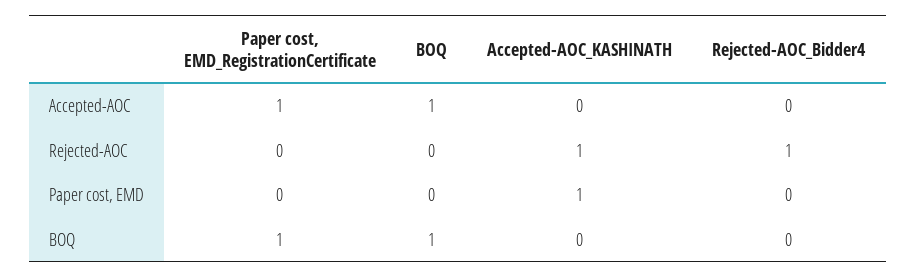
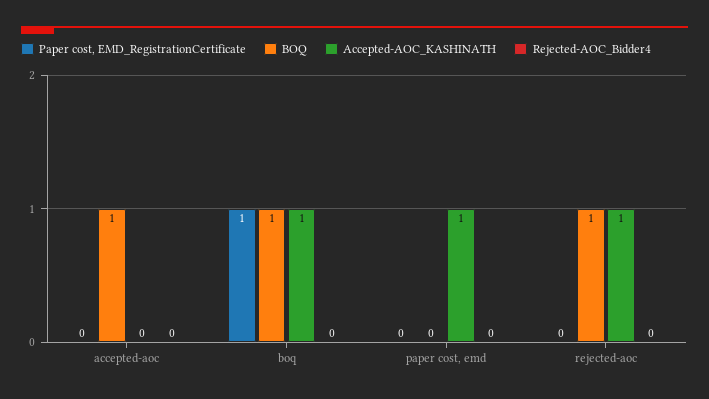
  {
    "Paper cost, EMD_RegistrationCertificate": {
-     "Accepted-AOC": 1,
+     "Accepted-AOC": 0,
      "Rejected-AOC": 0,
      "Paper cost, EMD": 0,
      "BOQ": 1
    },
    "BOQ": {
      "Accepted-AOC": 1,
-     "Rejected-AOC": 0,
+     "Rejected-AOC": 1,
      "Paper cost, EMD": 0,
      "BOQ": 1
    },
    "Accepted-AOC_KASHINATH": {
      "Accepted-AOC": 0,
      "Rejected-AOC": 1,
      "Paper cost, EMD": 1,
-     "BOQ": 0
+     "BOQ": 1
    },
    "Rejected-AOC_Bidder4": {
      "Accepted-AOC": 0,
-     "Rejected-AOC": 1,
+     "Rejected-AOC": 0,
      "Paper cost, EMD": 0,
      "BOQ": 0
    }
  }

